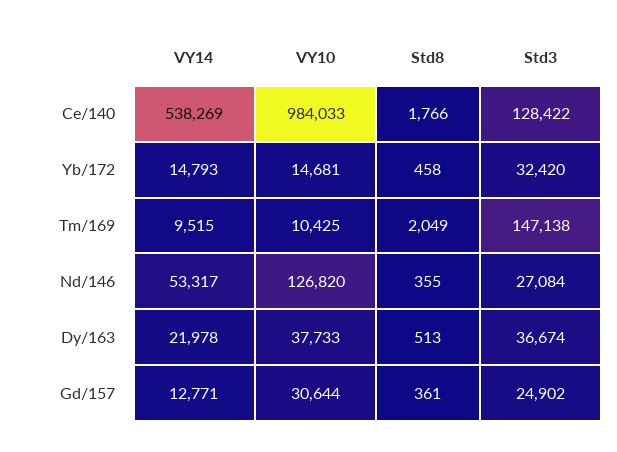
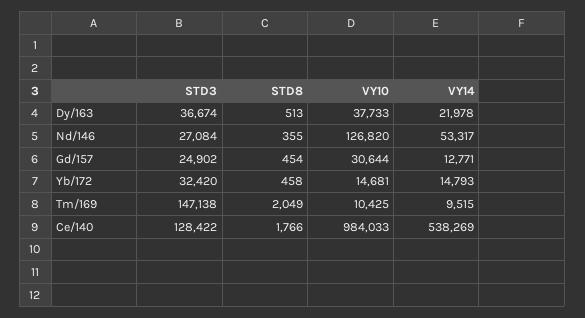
  {
    "VY14": {
      "Ce/140": 538269,
      "Yb/172": 14793,
      "Tm/169": 9515,
      "Nd/146": 53317,
      "Dy/163": 21978,
      "Gd/157": 12771
    },
    "VY10": {
      "Ce/140": 984033,
      "Yb/172": 14681,
      "Tm/169": 10425,
      "Nd/146": 126820,
      "Dy/163": 37733,
      "Gd/157": 30644
    },
    "Std8": {
      "Ce/140": 1766,
      "Yb/172": 458,
      "Tm/169": 2049,
      "Nd/146": 355,
      "Dy/163": 513,
-     "Gd/157": 361
+     "Gd/157": 454
    },
    "Std3": {
      "Ce/140": 128422,
      "Yb/172": 32420,
      "Tm/169": 147138,
      "Nd/146": 27084,
      "Dy/163": 36674,
      "Gd/157": 24902
    }
  }

